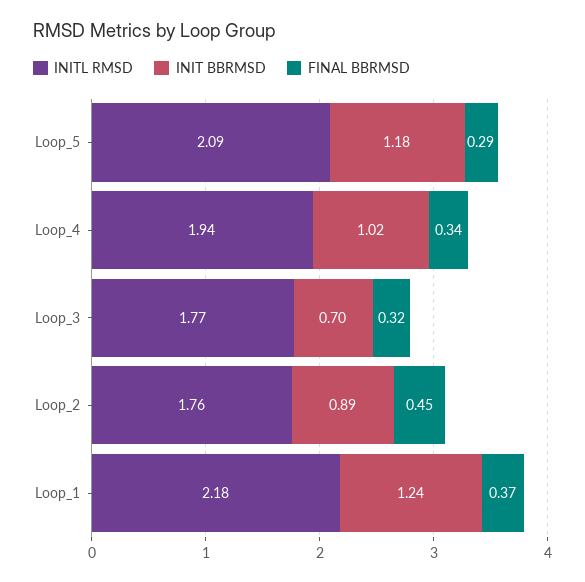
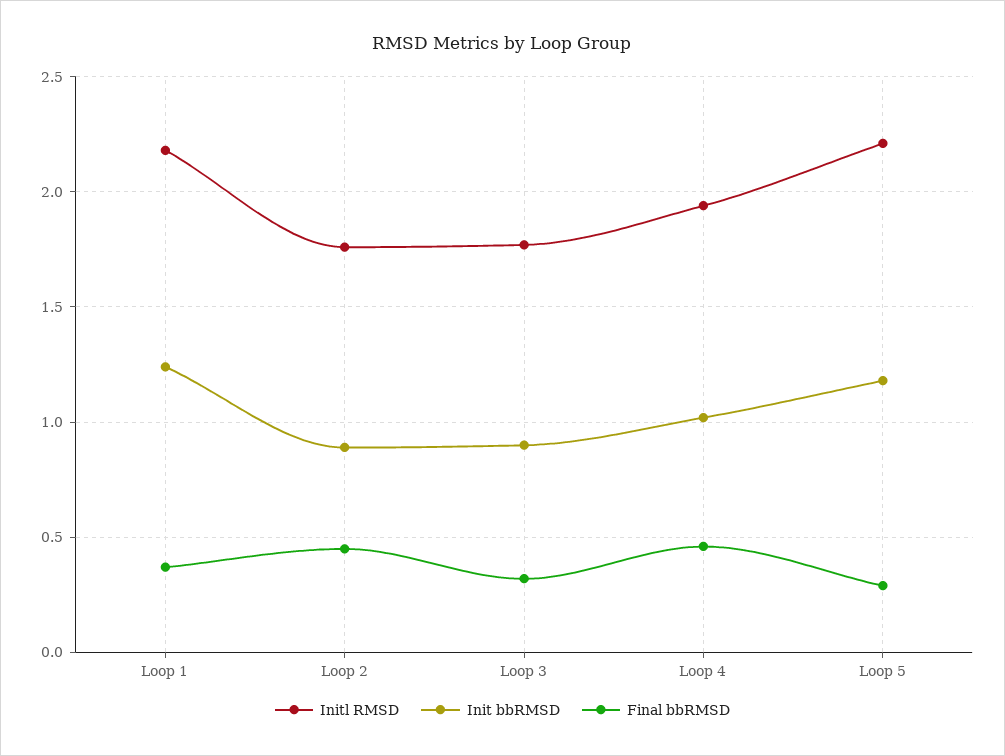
  {
    "INITL RMSD": {
-     "Loop_5": 2.09,
+     "Loop_5": 2.2,
      "Loop_4": 1.94,
      "Loop_3": 1.77,
      "Loop_2": 1.76,
      "Loop_1": 2.18
    },
    "INIT BBRMSD": {
      "Loop_5": 1.18,
      "Loop_4": 1.02,
-     "Loop_3": 0.7,
+     "Loop_3": 0.9,
      "Loop_2": 0.89,
      "Loop_1": 1.24
    },
    "FINAL BBRMSD": {
      "Loop_5": 0.29,
-     "Loop_4": 0.34,
+     "Loop_4": 0.45,
      "Loop_3": 0.32,
      "Loop_2": 0.45,
      "Loop_1": 0.37
    }
  }

